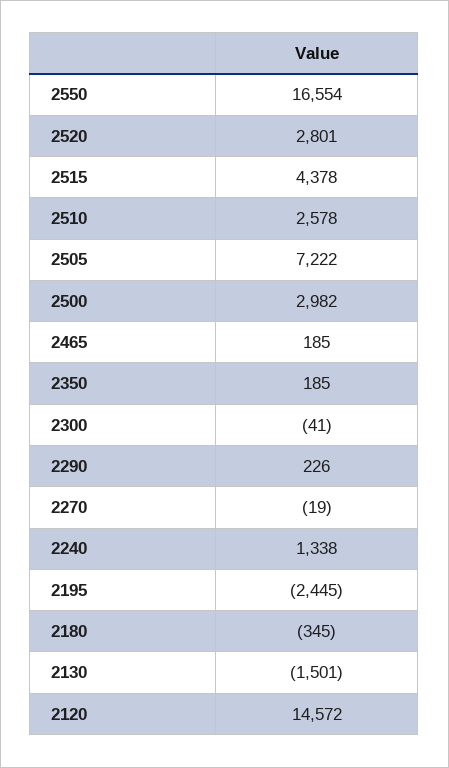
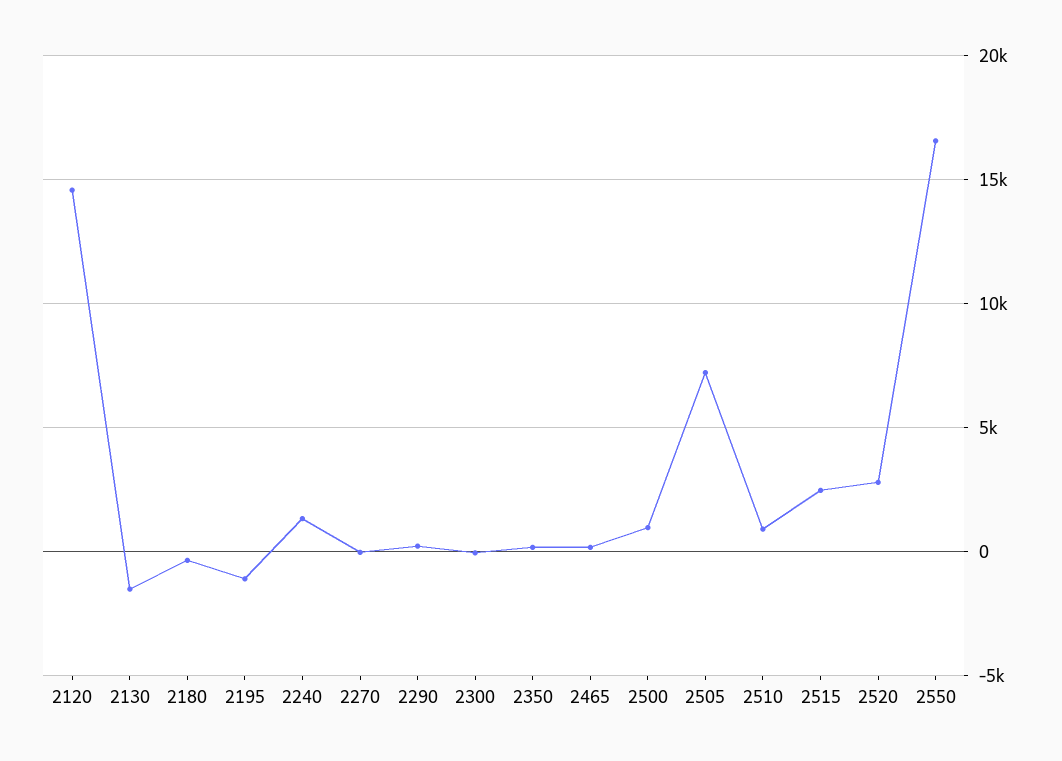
  {
    "2550": 16554,
    "2520": 2801,
-   "2515": 4378,
+   "2515": 2500,
-   "2510": 2578,
+   "2510": 1000,
    "2505": 7222,
-   "2500": 2982,
+   "2500": 1000,
    "2465": 185,
    "2350": 185,
    "2300": -41,
    "2290": 226,
    "2270": -19,
    "2240": 1338,
-   "2195": -2445,
+   "2195": -1000,
    "2180": -345,
    "2130": -1501,
    "2120": 14572
  }

